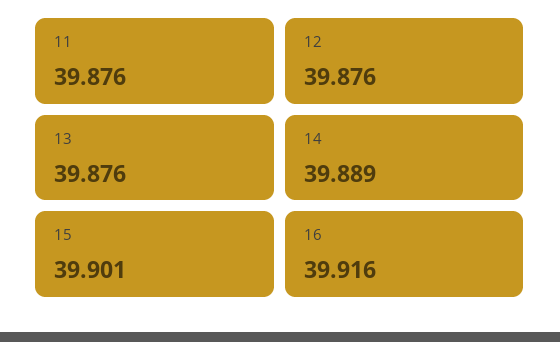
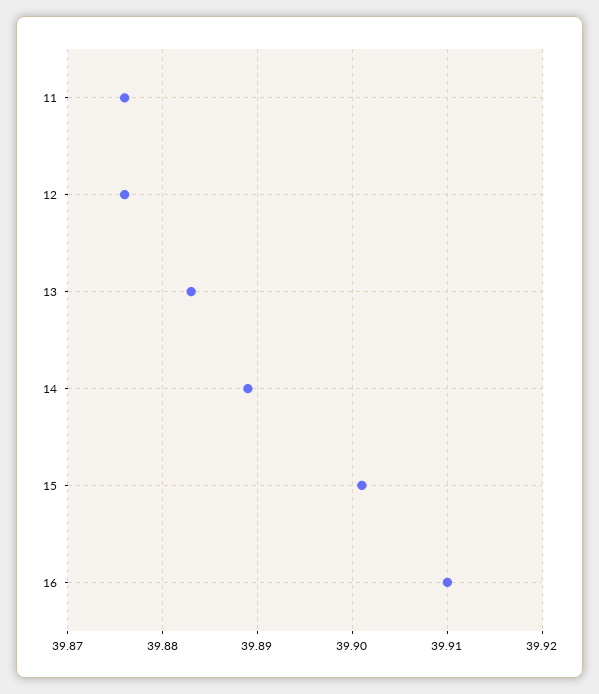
  {
    "11": 39.876,
    "12": 39.876,
-   "13": 39.876,
+   "13": 39.883,
    "14": 39.889,
    "15": 39.901,
-   "16": 39.916
+   "16": 39.91
  }

